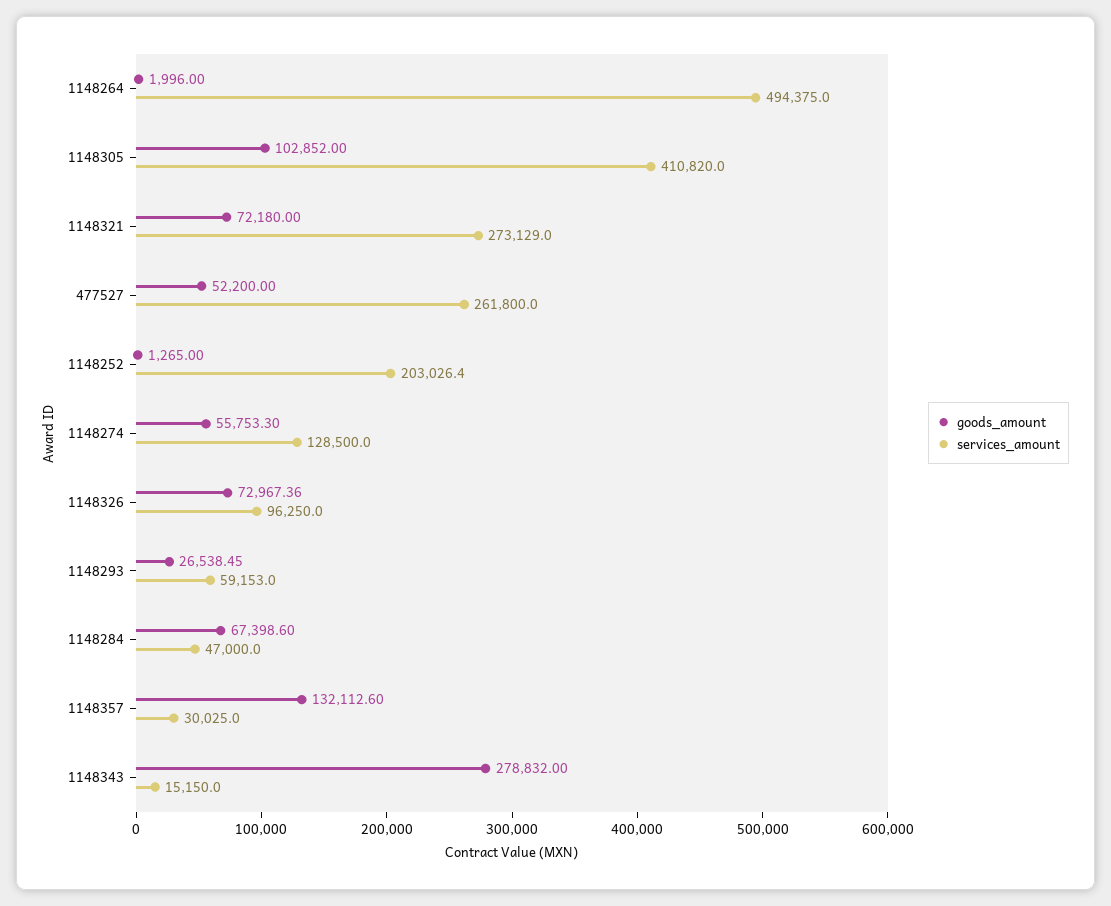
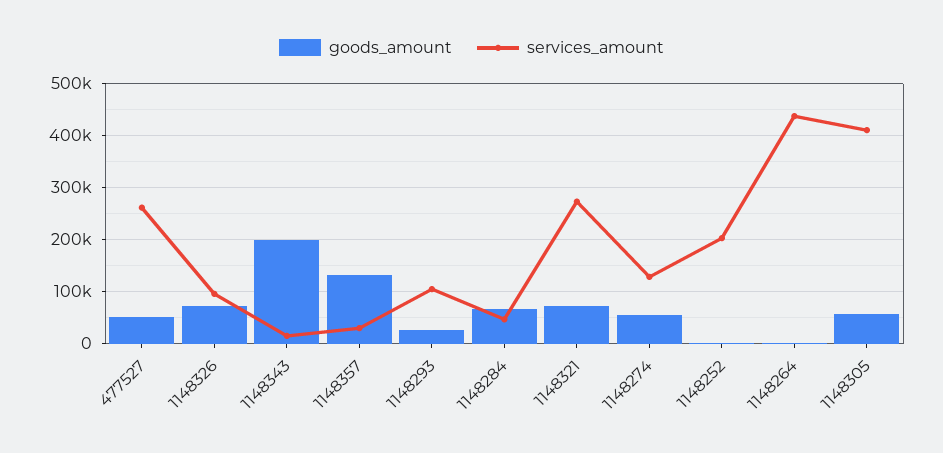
  {
    "goods_amount": {
      "1148264": 1996,
-     "1148305": 102852,
+     "1148305": 60000,
      "1148321": 72180,
      "477527": 52200,
      "1148252": 1265,
      "1148274": 55753.3,
      "1148326": 72967.36,
      "1148293": 26538.45,
      "1148284": 67398.6,
      "1148357": 132112.6,
-     "1148343": 278832
+     "1148343": 200000
    },
    "services_amount": {
-     "1148264": 494375,
+     "1148264": 440000,
      "1148305": 410820,
      "1148321": 273129,
      "477527": 261800,
      "1148252": 203026.4,
      "1148274": 128500,
      "1148326": 96250,
-     "1148293": 59153,
+     "1148293": 100000,
      "1148284": 47000,
      "1148357": 30025,
      "1148343": 15150
    }
  }

